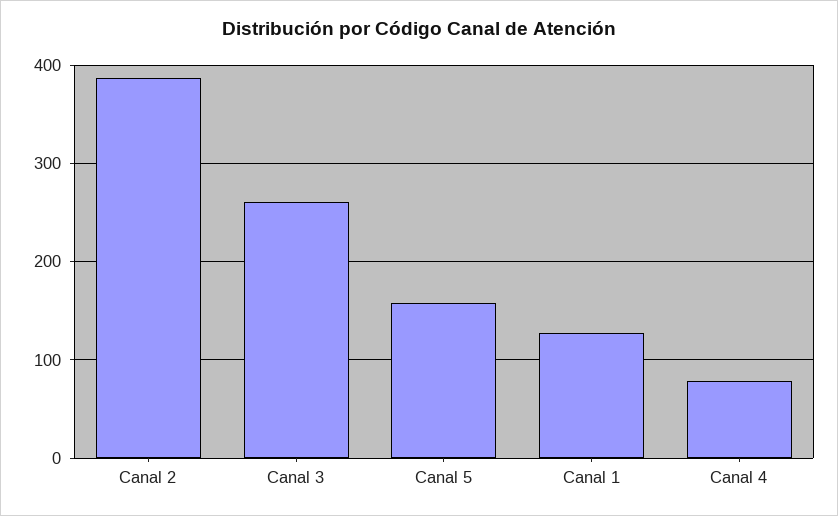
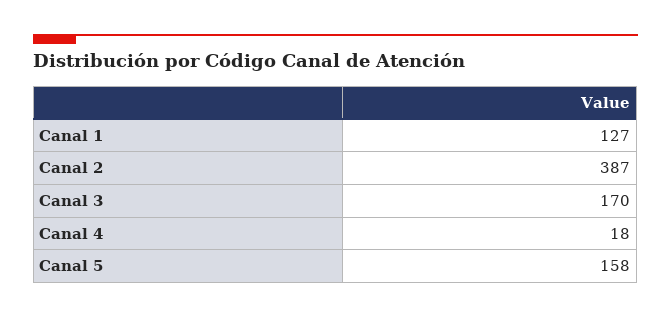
  {
    "Canal 2": 387,
-   "Canal 3": 260,
+   "Canal 3": 170,
    "Canal 5": 158,
    "Canal 1": 127,
-   "Canal 4": 80
+   "Canal 4": 18
  }

